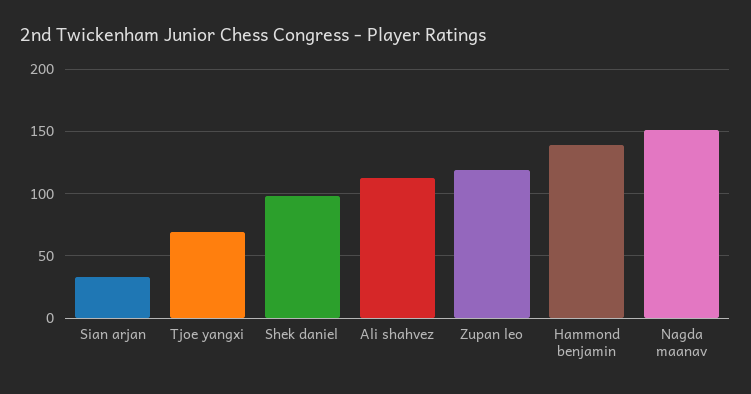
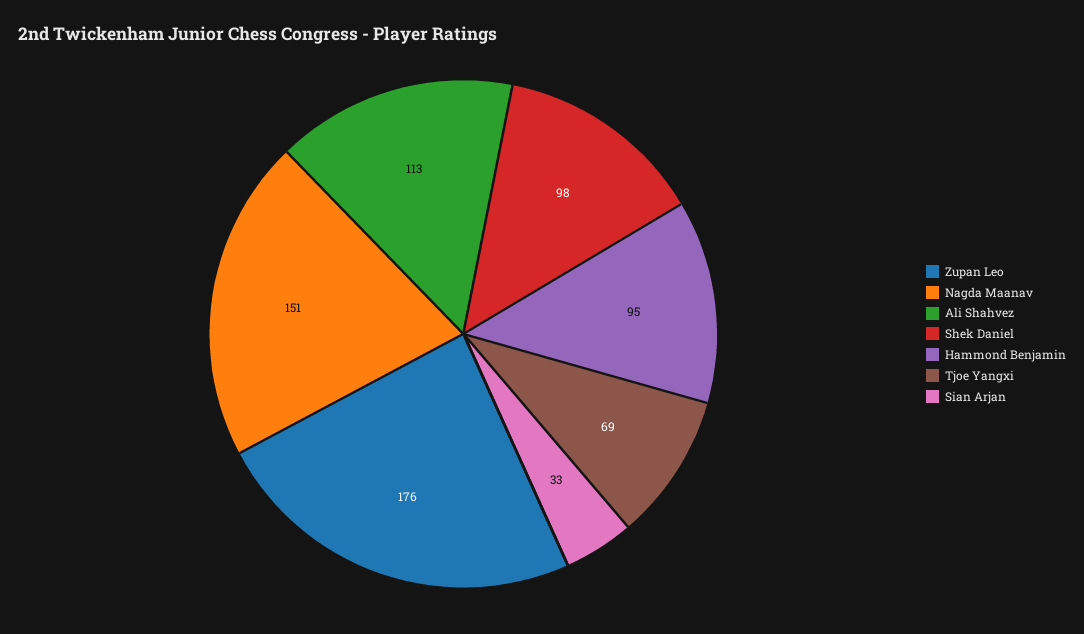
  {
    "Sian arjan": 33,
    "Tjoe yangxi": 69,
    "Shek daniel": 98,
    "Ali shahvez": 113,
-   "Zupan leo": 120,
+   "Zupan leo": 176,
-   "Hammond benjamin": 140,
+   "Hammond benjamin": 95,
    "Nagda maanav": 151
  }

